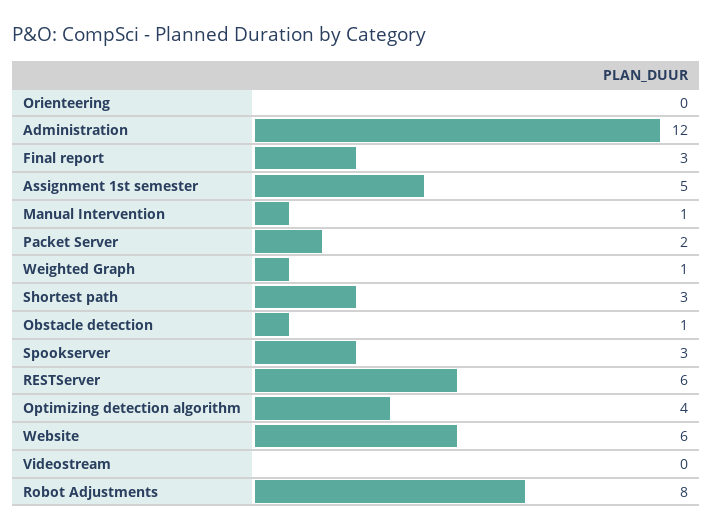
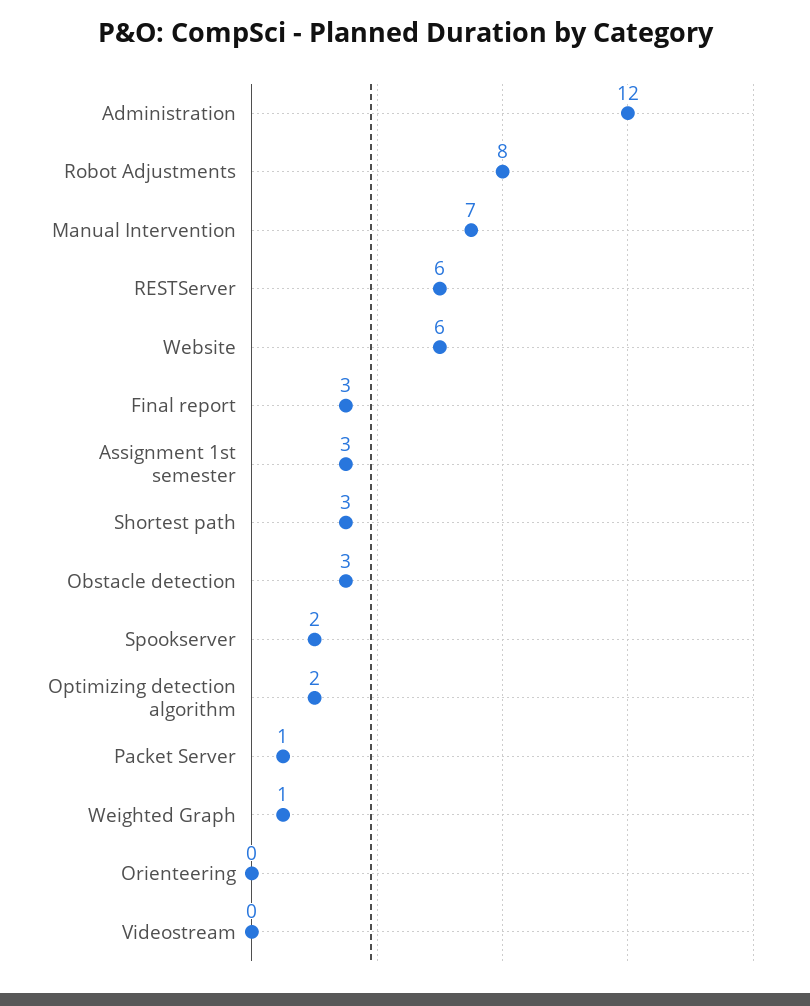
  {
    "Orienteering": 0,
    "Administration": 12,
    "Final report": 3,
-   "Assignment 1st semester": 5,
+   "Assignment 1st semester": 3,
-   "Manual Intervention": 1,
+   "Manual Intervention": 7,
-   "Packet Server": 2,
+   "Packet Server": 1,
    "Weighted Graph": 1,
    "Shortest path": 3,
-   "Obstacle detection": 1,
+   "Obstacle detection": 3,
-   "Spookserver": 3,
+   "Spookserver": 2,
    "RESTServer": 6,
-   "Optimizing detection algorithm": 4,
+   "Optimizing detection algorithm": 2,
    "Website": 6,
    "Videostream": 0,
    "Robot Adjustments": 8
  }

